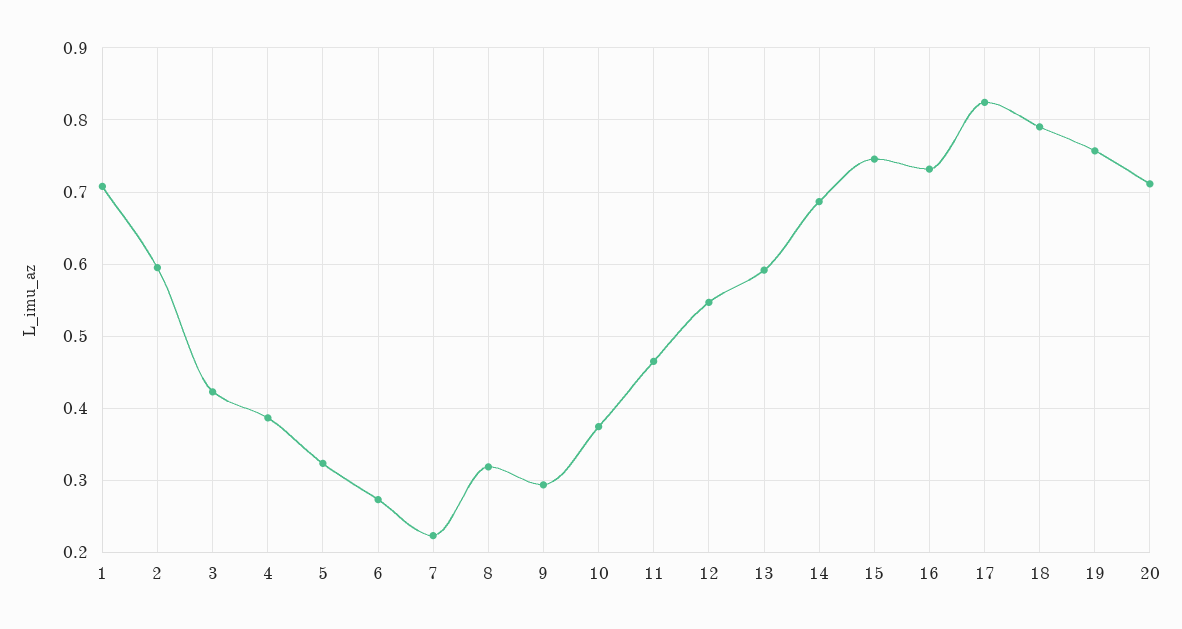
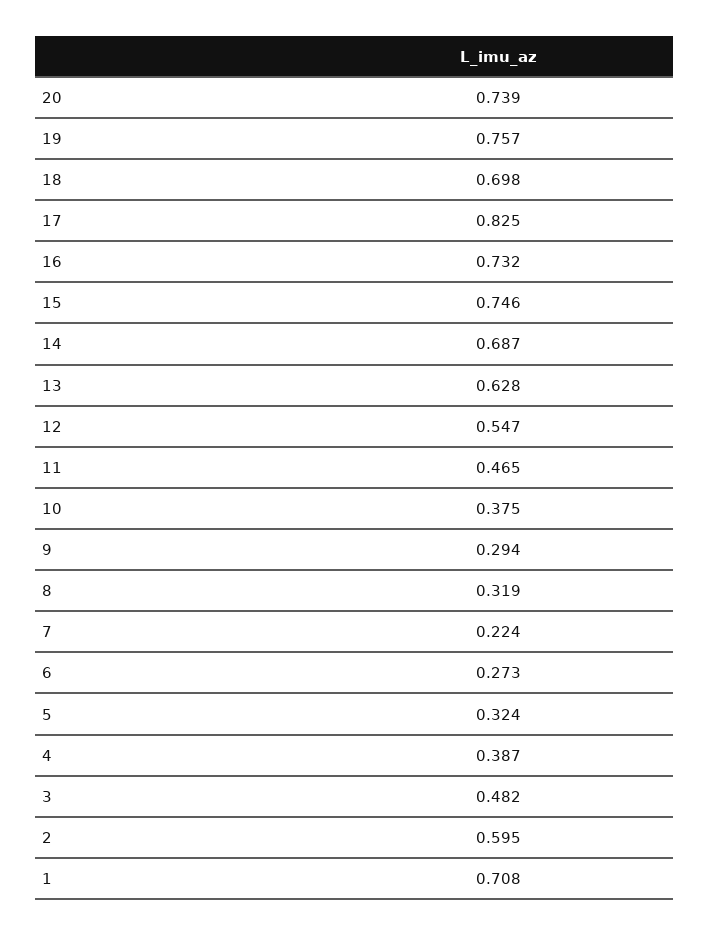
  {
    "1": 0.708,
    "2": 0.595,
-   "3": 0.42,
+   "3": 0.482,
    "4": 0.387,
    "5": 0.324,
    "6": 0.273,
    "7": 0.224,
    "8": 0.319,
    "9": 0.294,
    "10": 0.375,
    "11": 0.465,
    "12": 0.547,
-   "13": 0.59,
+   "13": 0.628,
    "14": 0.687,
    "15": 0.746,
    "16": 0.732,
    "17": 0.825,
-   "18": 0.79,
+   "18": 0.698,
    "19": 0.757,
-   "20": 0.71
+   "20": 0.739
  }

